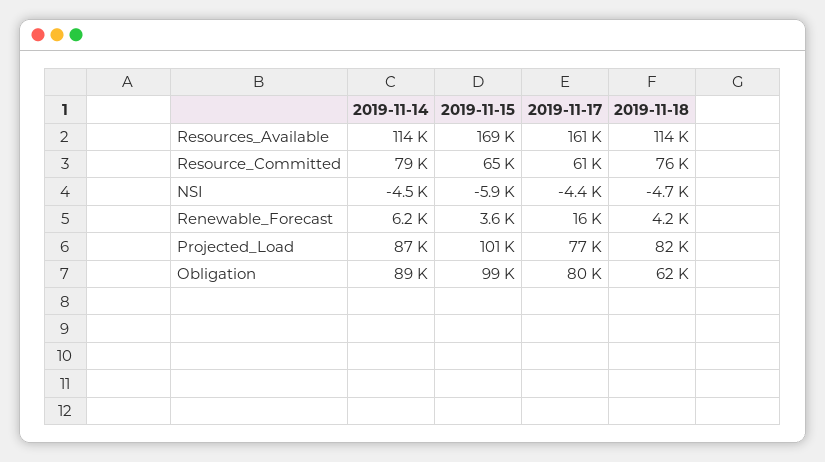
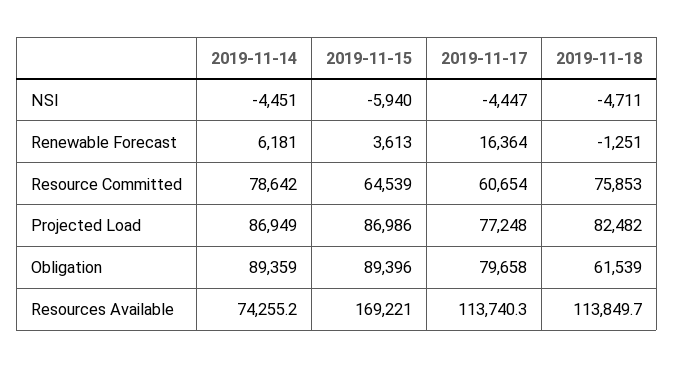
  {
    "2019-11-14": {
-     "Resources_Available": 114000,
+     "Resources_Available": 74255.2,
      "Resource_Committed": 78642,
      "NSI": -4451,
      "Renewable_Forecast": 6181,
      "Projected_Load": 86949,
      "Obligation": 89359
    },
    "2019-11-15": {
      "Resources_Available": 169221,
      "Resource_Committed": 64539,
      "NSI": -5940,
      "Renewable_Forecast": 3613,
-     "Projected_Load": 101000,
+     "Projected_Load": 86986,
-     "Obligation": 99000
+     "Obligation": 89396
    },
    "2019-11-17": {
-     "Resources_Available": 161000,
+     "Resources_Available": 113740.3,
      "Resource_Committed": 60654,
      "NSI": -4447,
      "Renewable_Forecast": 16364,
      "Projected_Load": 77248,
      "Obligation": 79658
    },
    "2019-11-18": {
      "Resources_Available": 113849.7,
      "Resource_Committed": 75853,
      "NSI": -4711,
-     "Renewable_Forecast": 4200,
+     "Renewable_Forecast": -1251,
      "Projected_Load": 82482,
      "Obligation": 61539
    }
  }

